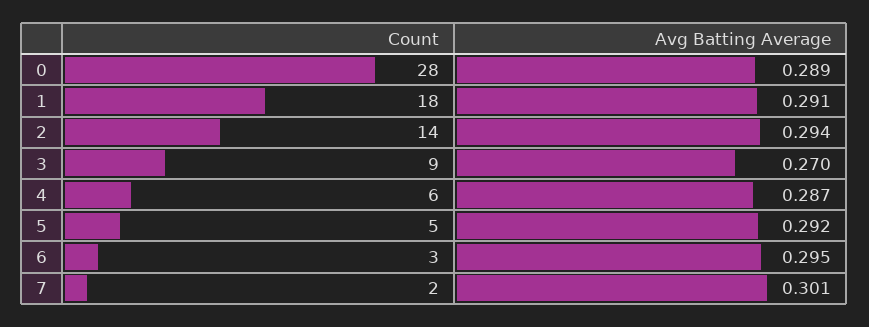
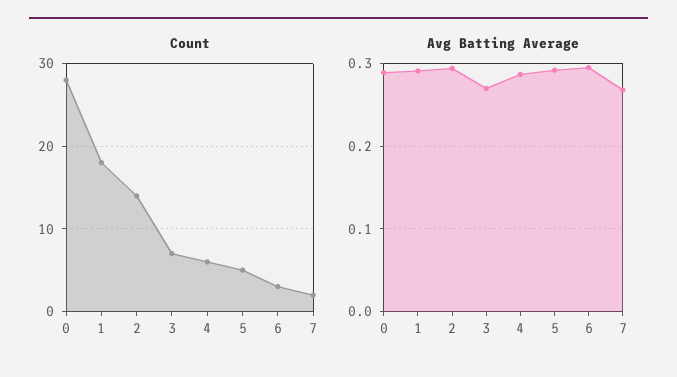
  {
    "Count": {
      "0": 28,
      "1": 18,
      "2": 14,
-     "3": 9,
+     "3": 7,
      "4": 6,
      "5": 5,
      "6": 3,
      "7": 2
    },
    "Avg Batting Average": {
      "0": 0.289,
      "1": 0.291,
      "2": 0.294,
      "3": 0.27,
      "4": 0.287,
      "5": 0.292,
      "6": 0.295,
-     "7": 0.301
+     "7": 0.27
    }
  }

